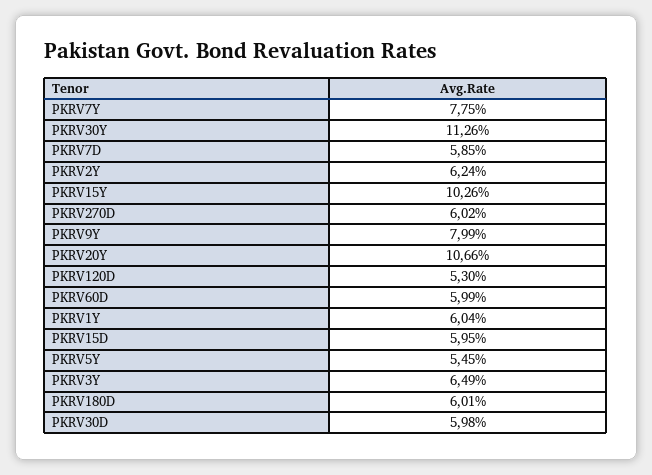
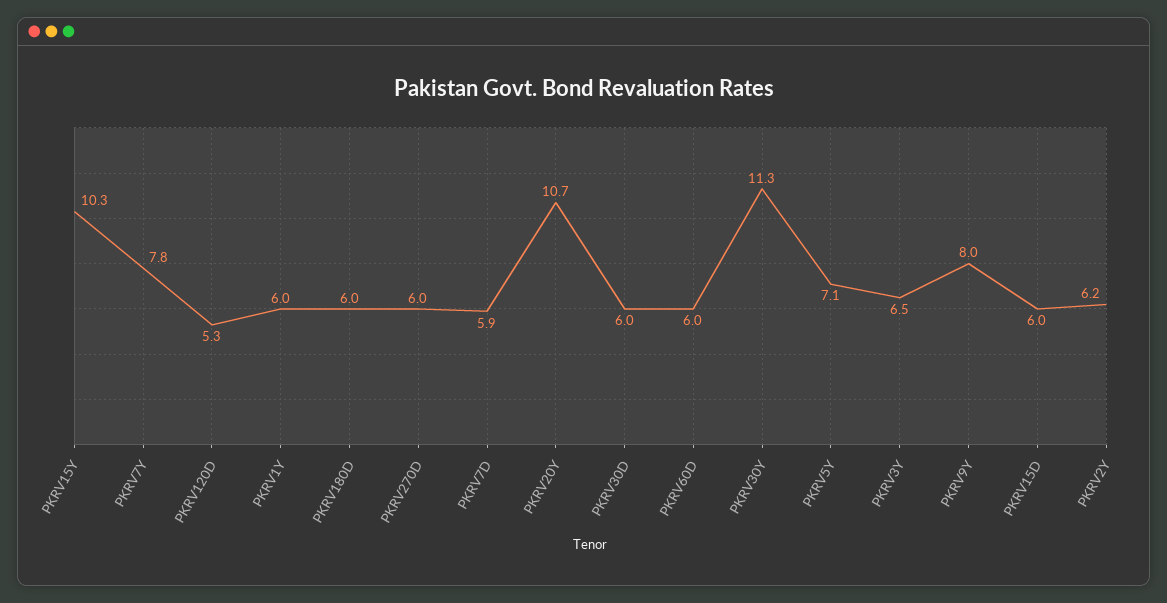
  {
    "PKRV7Y": 7.75,
    "PKRV30Y": 11.26,
    "PKRV7D": 5.85,
    "PKRV2Y": 6.24,
    "PKRV15Y": 10.26,
    "PKRV270D": 6.02,
    "PKRV9Y": 7.99,
    "PKRV20Y": 10.66,
    "PKRV120D": 5.3,
    "PKRV60D": 5.99,
    "PKRV1Y": 6.04,
    "PKRV15D": 5.95,
-   "PKRV5Y": 5.45,
+   "PKRV5Y": 7.1,
    "PKRV3Y": 6.49,
    "PKRV180D": 6.01,
    "PKRV30D": 5.98
  }

